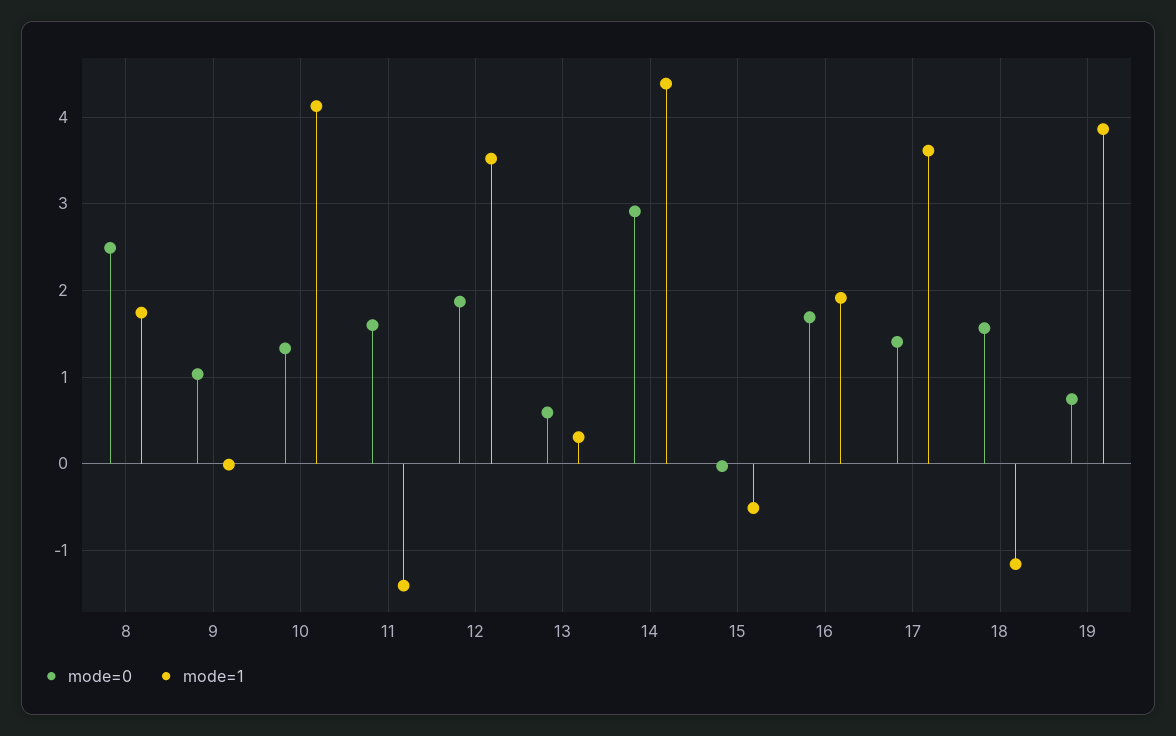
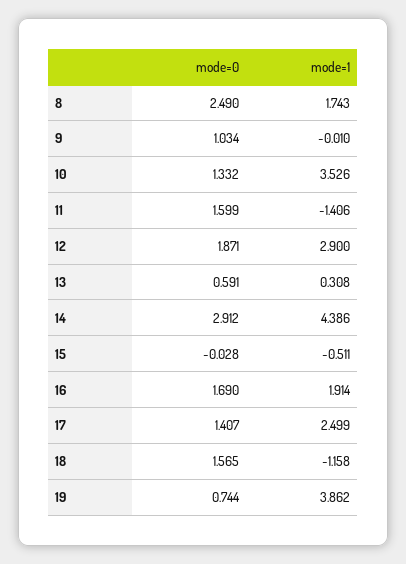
  {
    "mode=0": {
      "8": 2.49,
      "9": 1.034,
      "10": 1.332,
      "11": 1.599,
      "12": 1.871,
      "13": 0.591,
      "14": 2.912,
      "15": -0.028,
      "16": 1.69,
      "17": 1.407,
      "18": 1.565,
      "19": 0.744
    },
    "mode=1": {
      "8": 1.743,
      "9": -0.01,
-     "10": 4.1,
+     "10": 3.526,
      "11": -1.406,
-     "12": 3.5,
+     "12": 2.9,
      "13": 0.308,
      "14": 4.386,
      "15": -0.511,
      "16": 1.914,
-     "17": 3.6,
+     "17": 2.499,
      "18": -1.158,
      "19": 3.862
    }
  }

